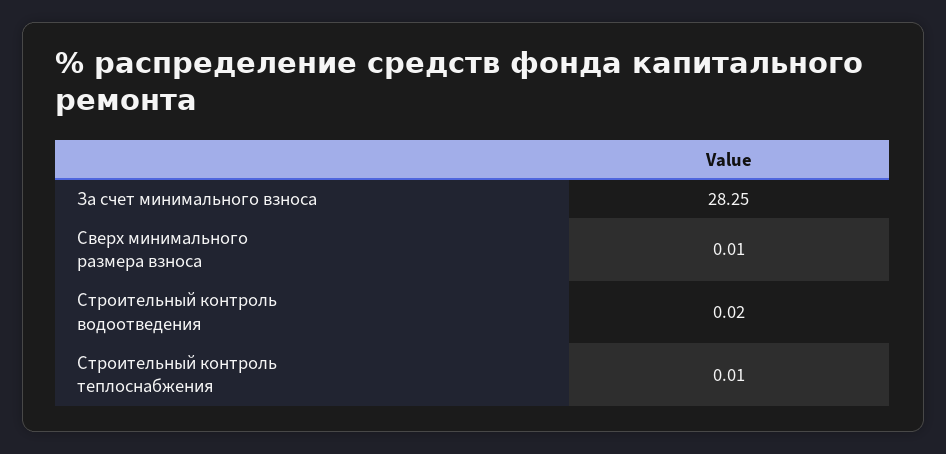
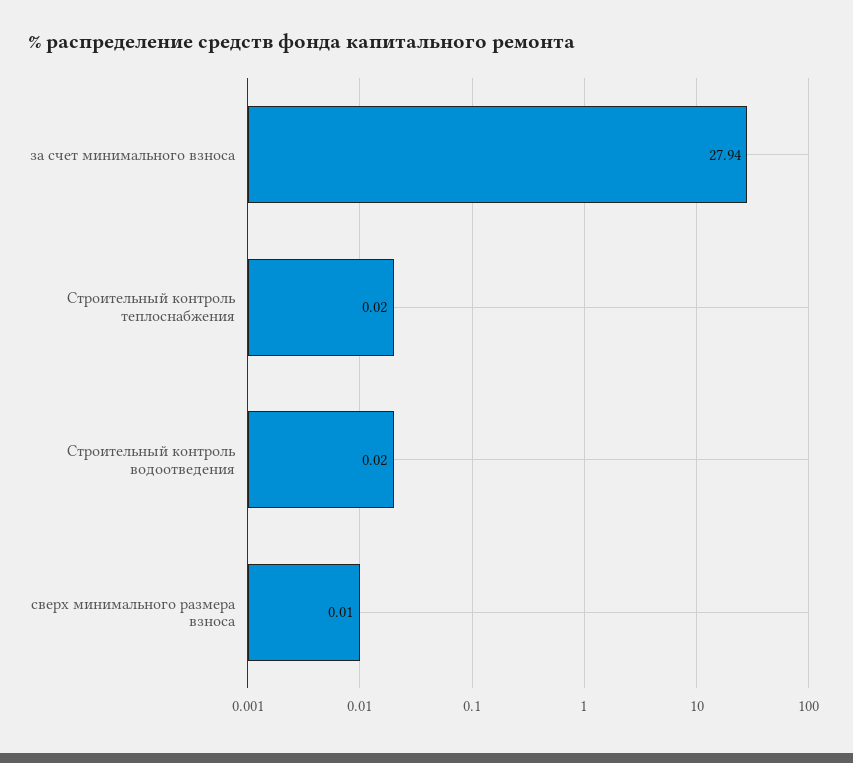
  {
-   "За счет минимального взноса": 28.25,
+   "За счет минимального взноса": 27.94,
    "Сверх минимального размера взноса": 0.01,
    "Строительный контроль водоотведения": 0.02,
-   "Строительный контроль теплоснабжения": 0.01
+   "Строительный контроль теплоснабжения": 0.02
  }

